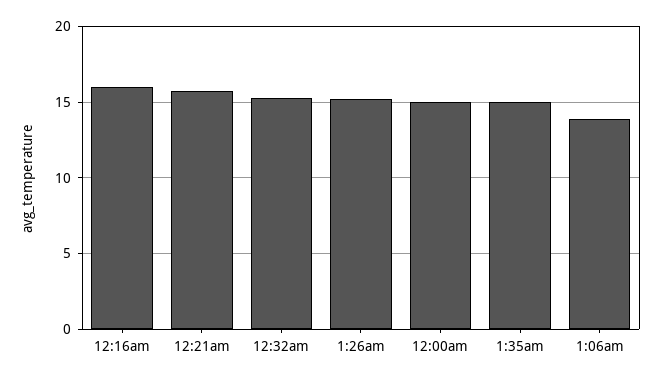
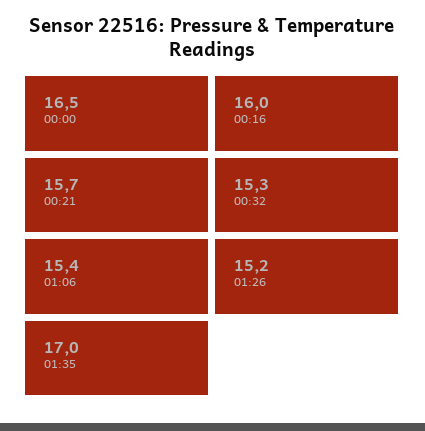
  {
    "12:16am": 16,
    "12:21am": 15.7,
    "12:32am": 15.3,
    "1:26am": 15.2,
-   "12:00am": 15,
+   "12:00am": 16.5,
-   "1:35am": 15,
+   "1:35am": 17,
-   "1:06am": 14
+   "1:06am": 15.4
  }

